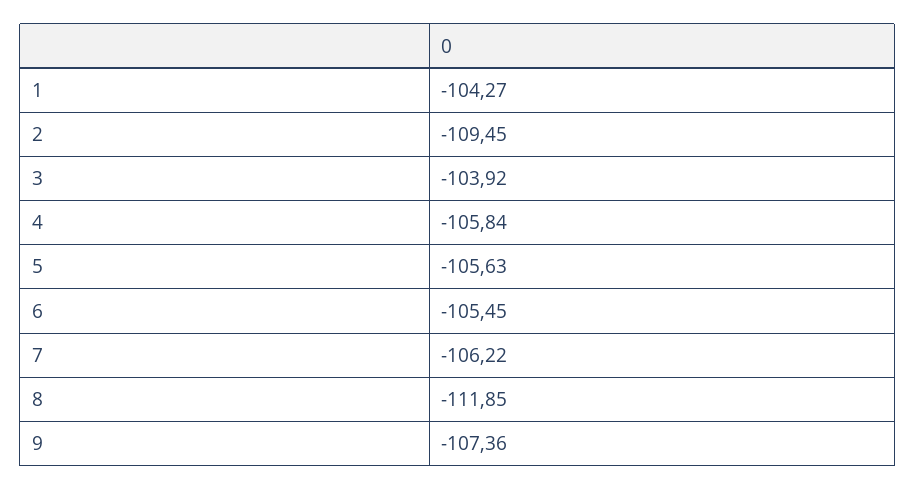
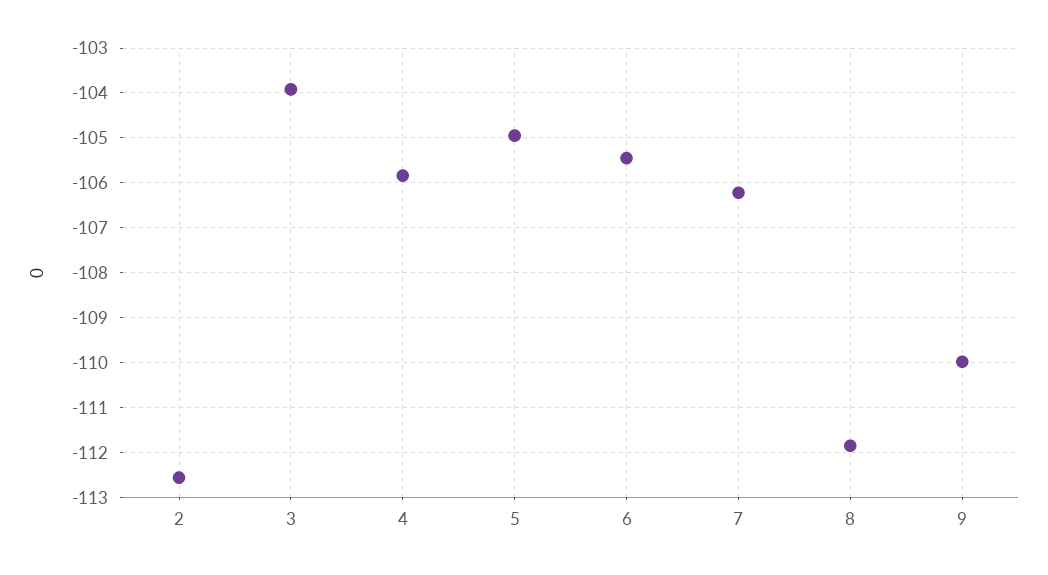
  {
-   "1": -104.27,
-   "2": -109.45,
+   "2": -112.6,
    "3": -103.92,
    "4": -105.84,
-   "5": -105.63,
+   "5": -105,
    "6": -105.45,
    "7": -106.22,
    "8": -111.85,
-   "9": -107.36
+   "9": -110
  }

